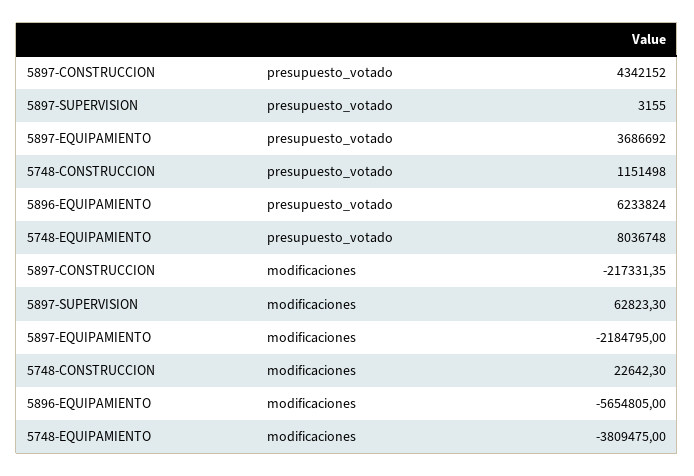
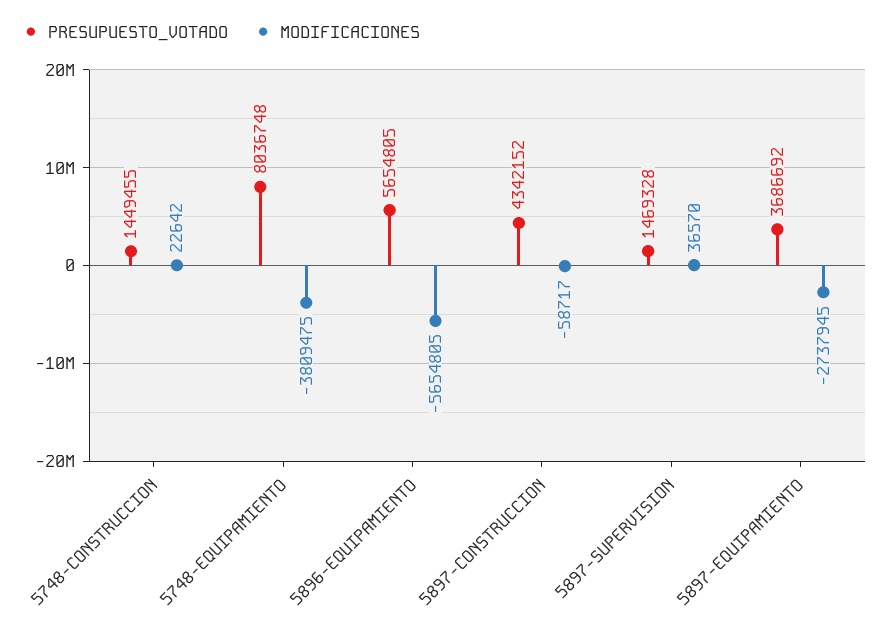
  {
    "presupuesto_votado": {
      "5897-CONSTRUCCION": 4342152,
-     "5897-SUPERVISION": 3155,
+     "5897-SUPERVISION": 1469328,
      "5897-EQUIPAMIENTO": 3686692,
-     "5748-CONSTRUCCION": 1151498,
+     "5748-CONSTRUCCION": 1449455,
-     "5896-EQUIPAMIENTO": 6233824,
+     "5896-EQUIPAMIENTO": 5654805,
      "5748-EQUIPAMIENTO": 8036748
    },
    "modificaciones": {
-     "5897-CONSTRUCCION": -217331.35,
+     "5897-CONSTRUCCION": -58717,
-     "5897-SUPERVISION": 62823.3,
+     "5897-SUPERVISION": 36570,
-     "5897-EQUIPAMIENTO": -2184795,
+     "5897-EQUIPAMIENTO": -2737945,
      "5748-CONSTRUCCION": 22642.3,
      "5896-EQUIPAMIENTO": -5654805,
      "5748-EQUIPAMIENTO": -3809475
    }
  }

